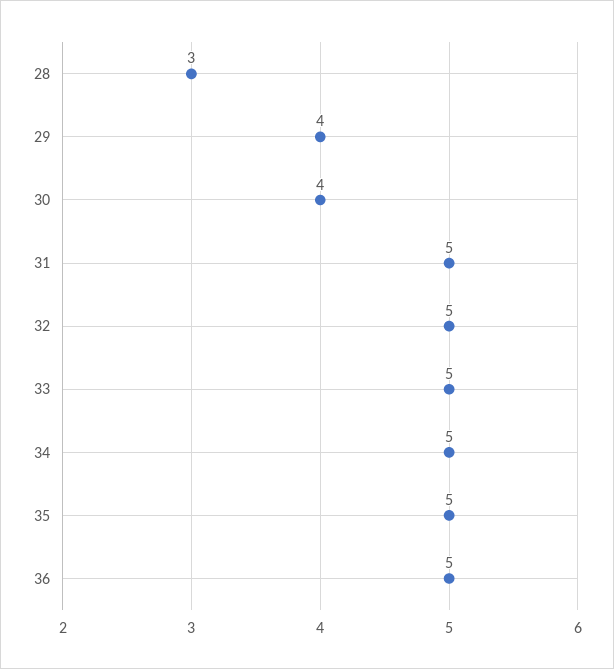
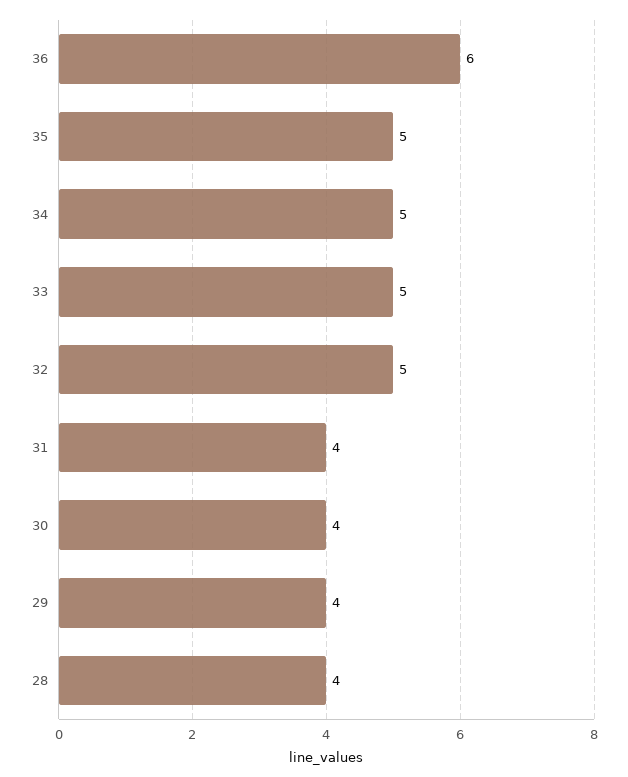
  {
-   "28": 3,
+   "28": 4,
    "29": 4,
    "30": 4,
-   "31": 5,
+   "31": 4,
    "32": 5,
    "33": 5,
    "34": 5,
    "35": 5,
-   "36": 5
+   "36": 6
  }

